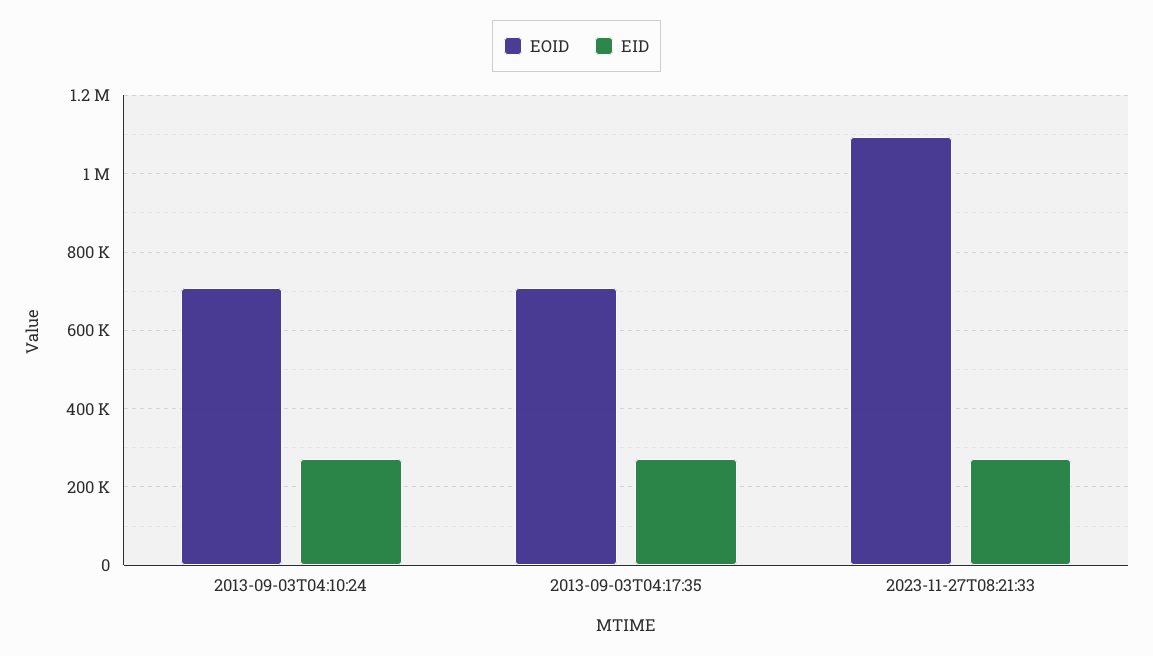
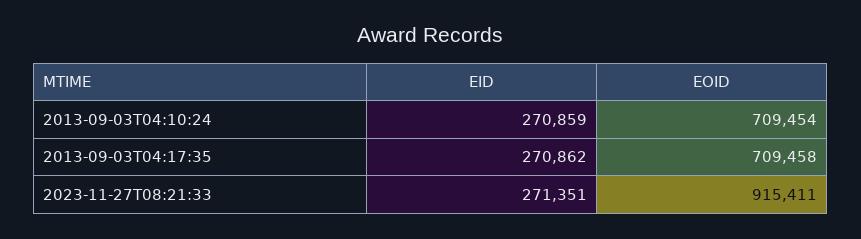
  {
    "EOID": {
      "2013-09-03T04:10:24": 709454,
      "2013-09-03T04:17:35": 709458,
-     "2023-11-27T08:21:33": 1100000
+     "2023-11-27T08:21:33": 915411
    },
    "EID": {
      "2013-09-03T04:10:24": 270859,
      "2013-09-03T04:17:35": 270862,
      "2023-11-27T08:21:33": 271351
    }
  }

